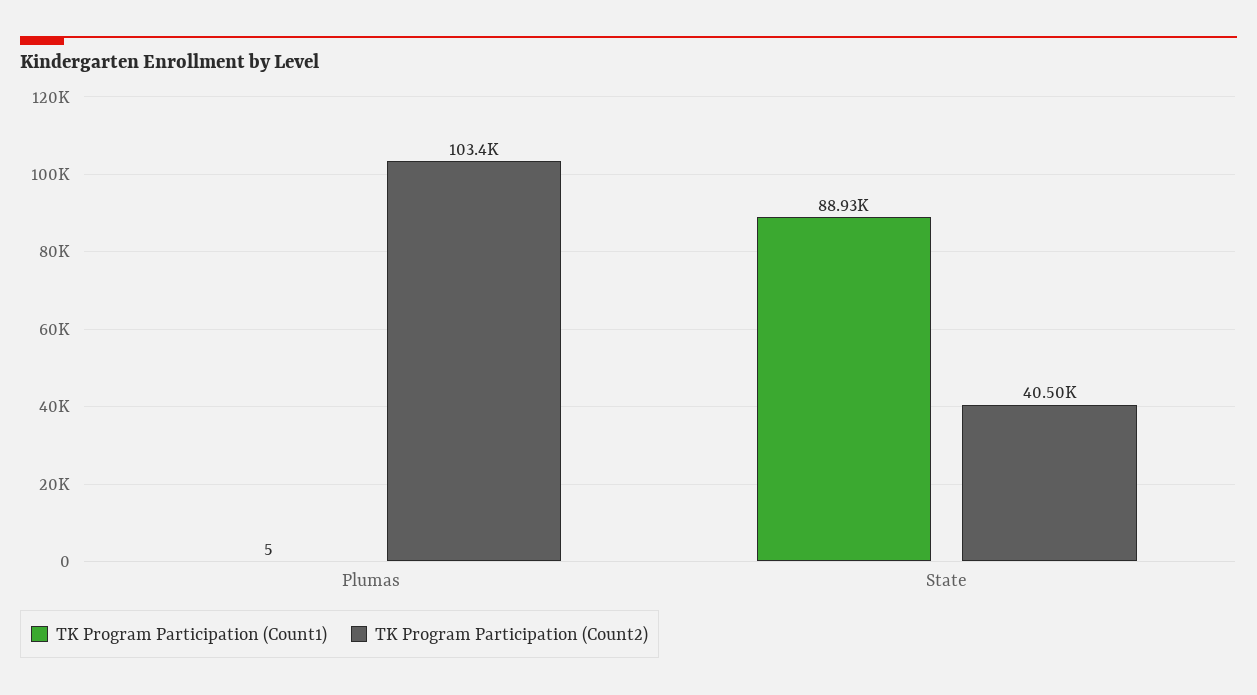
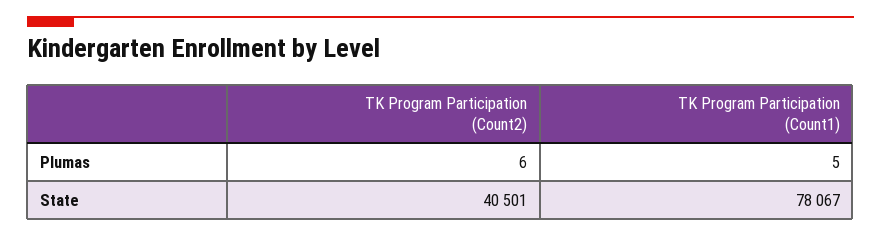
  {
    "TK Program Participation (Count1)": {
      "Plumas": 5,
-     "State": 88930
+     "State": 78067
    },
    "TK Program Participation (Count2)": {
-     "Plumas": 103400,
+     "Plumas": 6,
      "State": 40501
    }
  }

